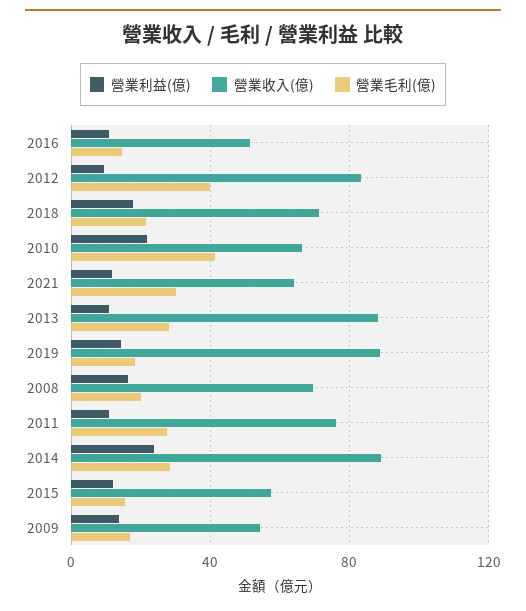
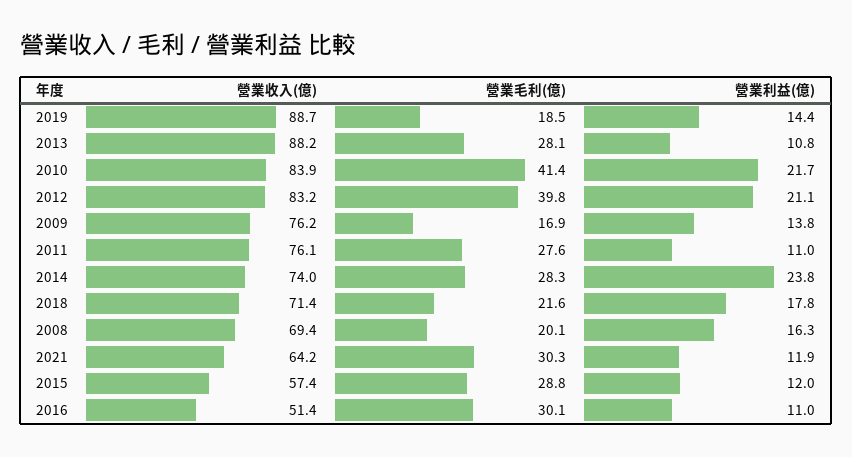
  {
    "營業利益(億)": {
      "2016": 11,
-     "2012": 10,
+     "2012": 21.1,
      "2018": 17.8,
      "2010": 21.7,
      "2021": 11.9,
      "2013": 10.8,
      "2019": 14.4,
      "2008": 16.3,
      "2011": 11,
      "2014": 23.8,
      "2015": 12,
      "2009": 13.8
    },
    "營業收入(億)": {
      "2016": 51.4,
      "2012": 83.2,
      "2018": 71.4,
-     "2010": 65,
+     "2010": 83.9,
      "2021": 64.2,
      "2013": 88.2,
      "2019": 88.7,
      "2008": 69.4,
      "2011": 76.1,
-     "2014": 90,
+     "2014": 74,
      "2015": 57.4,
-     "2009": 55
+     "2009": 76.2
    },
    "營業毛利(億)": {
-     "2016": 15,
+     "2016": 30.1,
      "2012": 39.8,
      "2018": 21.6,
      "2010": 41.4,
      "2021": 30.3,
      "2013": 28.1,
      "2019": 18.5,
      "2008": 20.1,
      "2011": 27.6,
      "2014": 28.3,
-     "2015": 15,
+     "2015": 28.8,
      "2009": 16.9
    }
  }

